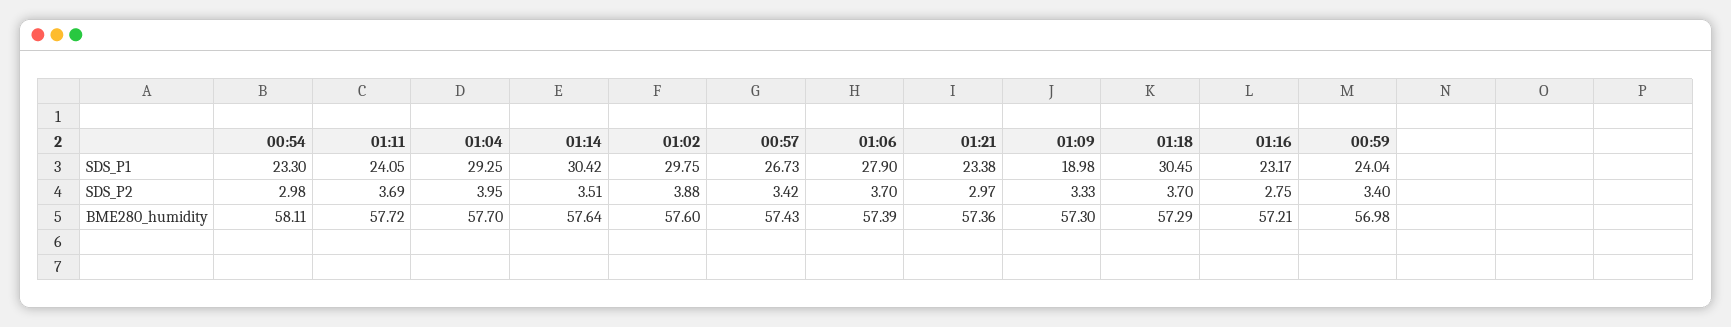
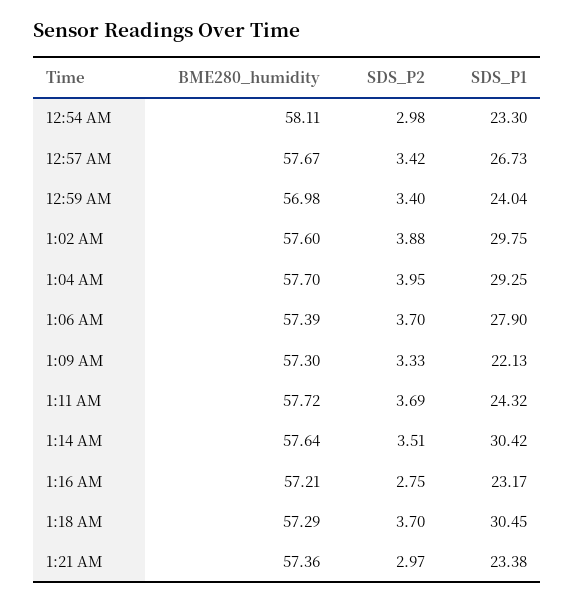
  {
    "00:54": {
      "SDS_P1": 23.3,
      "SDS_P2": 2.98,
      "BME280_humidity": 58.11
    },
    "01:11": {
-     "SDS_P1": 24.05,
+     "SDS_P1": 24.32,
      "SDS_P2": 3.69,
      "BME280_humidity": 57.72
    },
    "01:04": {
      "SDS_P1": 29.25,
      "SDS_P2": 3.95,
      "BME280_humidity": 57.7
    },
    "01:14": {
      "SDS_P1": 30.42,
      "SDS_P2": 3.51,
      "BME280_humidity": 57.64
    },
    "01:02": {
      "SDS_P1": 29.75,
      "SDS_P2": 3.88,
      "BME280_humidity": 57.6
    },
    "00:57": {
      "SDS_P1": 26.73,
      "SDS_P2": 3.42,
-     "BME280_humidity": 57.43
+     "BME280_humidity": 57.67
    },
    "01:06": {
      "SDS_P1": 27.9,
      "SDS_P2": 3.7,
      "BME280_humidity": 57.39
    },
    "01:21": {
      "SDS_P1": 23.38,
      "SDS_P2": 2.97,
      "BME280_humidity": 57.36
    },
    "01:09": {
-     "SDS_P1": 18.98,
+     "SDS_P1": 22.13,
      "SDS_P2": 3.33,
      "BME280_humidity": 57.3
    },
    "01:18": {
      "SDS_P1": 30.45,
      "SDS_P2": 3.7,
      "BME280_humidity": 57.29
    },
    "01:16": {
      "SDS_P1": 23.17,
      "SDS_P2": 2.75,
      "BME280_humidity": 57.21
    },
    "00:59": {
      "SDS_P1": 24.04,
      "SDS_P2": 3.4,
      "BME280_humidity": 56.98
    }
  }

